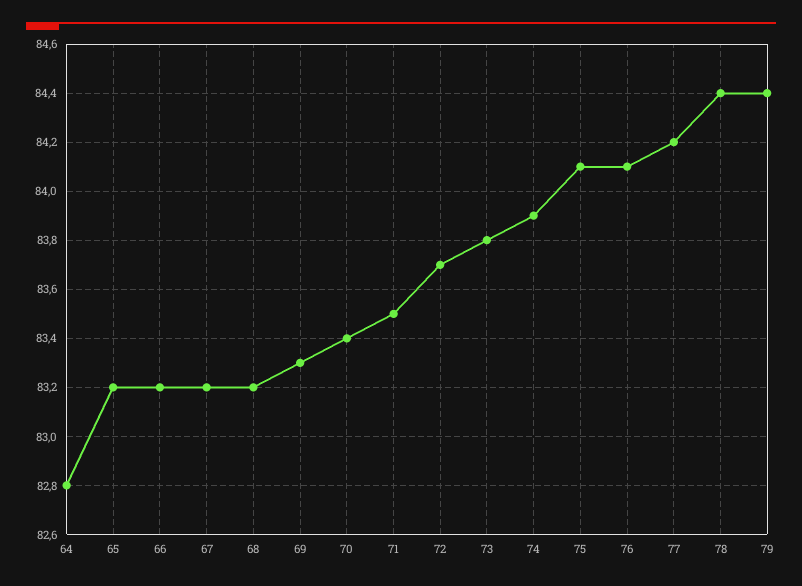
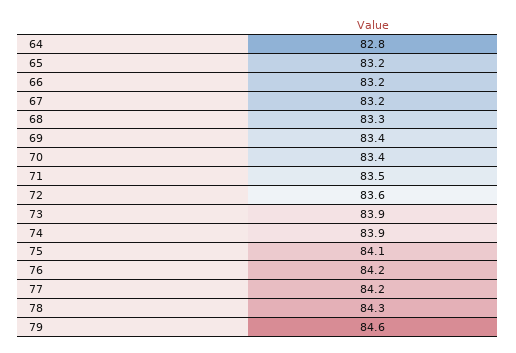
  {
    "64": 82.8,
    "65": 83.2,
    "66": 83.2,
    "67": 83.2,
-   "68": 83.2,
+   "68": 83.3,
-   "69": 83.3,
+   "69": 83.4,
    "70": 83.4,
    "71": 83.5,
-   "72": 83.7,
+   "72": 83.6,
-   "73": 83.8,
+   "73": 83.9,
    "74": 83.9,
    "75": 84.1,
-   "76": 84.1,
+   "76": 84.2,
    "77": 84.2,
-   "78": 84.4,
+   "78": 84.3,
-   "79": 84.4
+   "79": 84.6
  }

